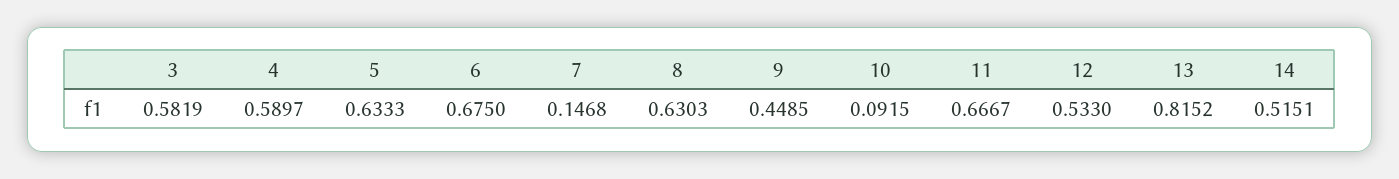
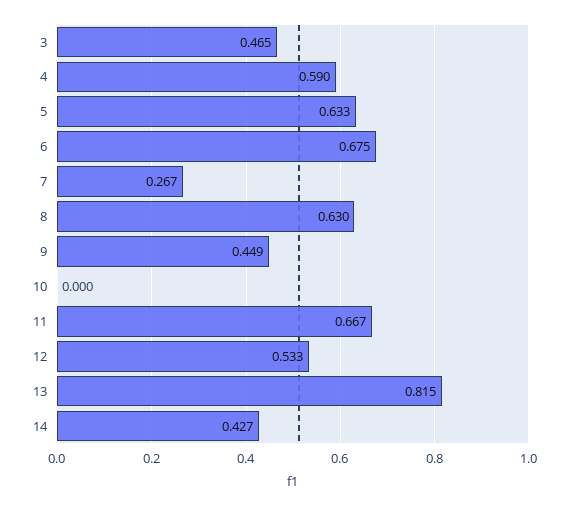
  {
-   "3": 0.5819,
+   "3": 0.465,
    "4": 0.5897,
    "5": 0.6333,
    "6": 0.675,
-   "7": 0.1468,
+   "7": 0.267,
    "8": 0.6303,
    "9": 0.4485,
-   "10": 0.0915,
+   "10": 0,
    "11": 0.6667,
    "12": 0.533,
    "13": 0.8152,
-   "14": 0.5151
+   "14": 0.427
  }

